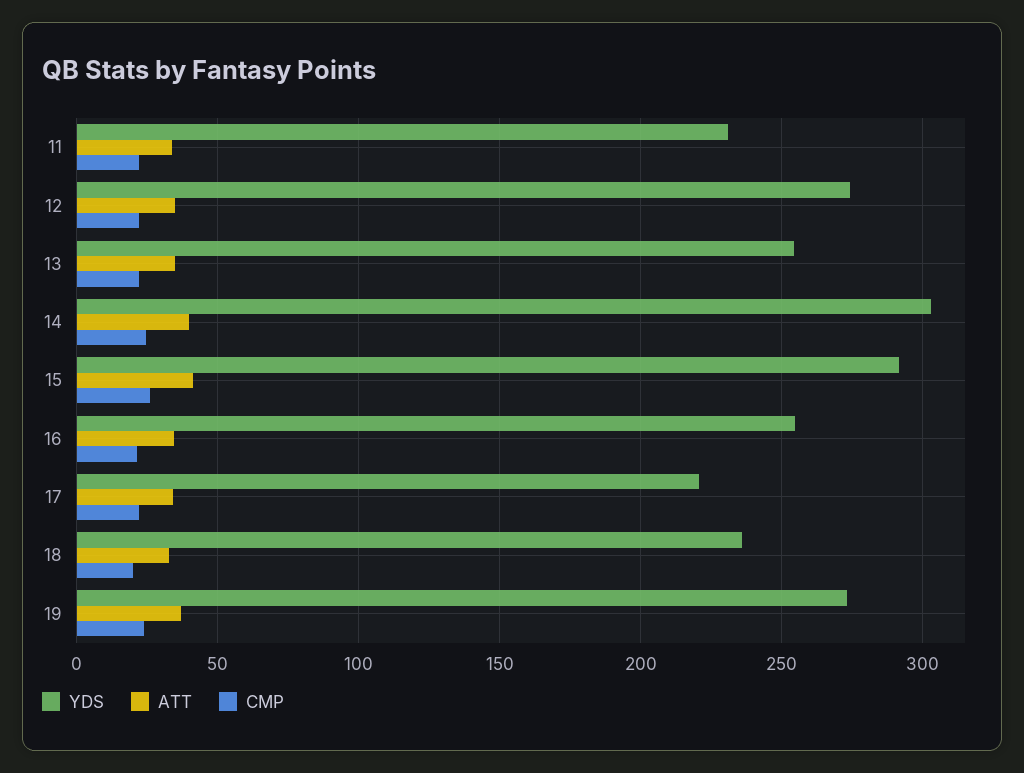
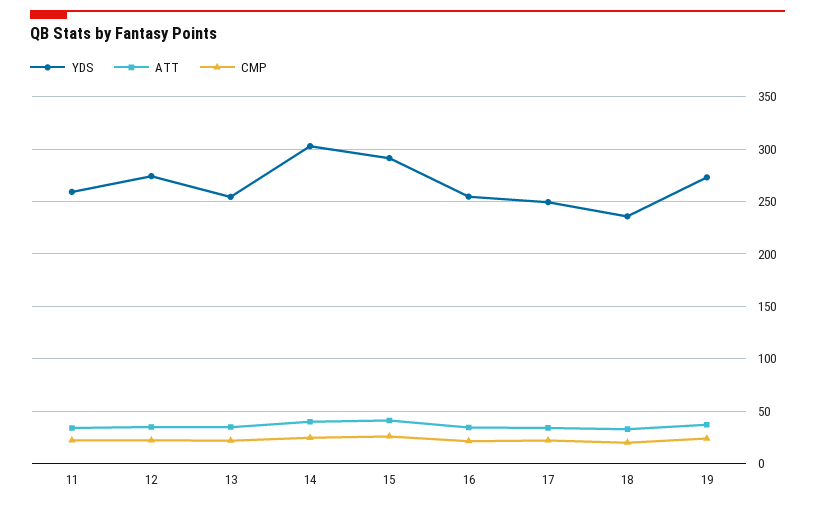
  {
    "YDS": {
-     "11": 230,
+     "11": 260,
      "12": 275,
      "13": 255,
      "14": 305,
      "15": 290,
      "16": 255,
-     "17": 220,
+     "17": 250,
      "18": 235,
      "19": 275
    },
    "ATT": {
      "11": 35,
      "12": 35,
      "13": 35,
      "14": 40,
      "15": 40,
      "16": 35,
      "17": 35,
      "18": 35,
      "19": 35
    },
    "CMP": {
      "11": 20,
      "12": 20,
      "13": 20,
      "14": 25,
      "15": 25,
      "16": 20,
      "17": 20,
      "18": 20,
      "19": 25
    }
  }

